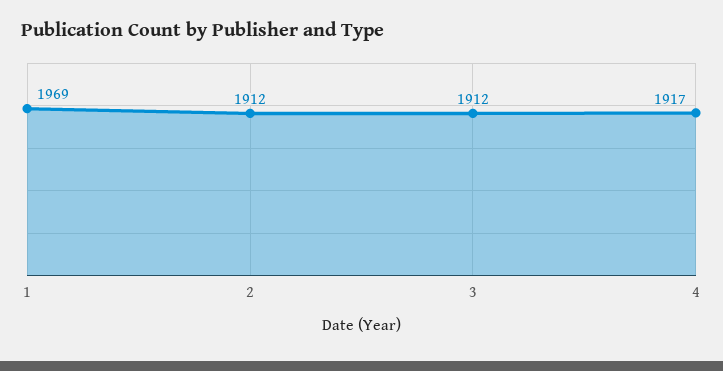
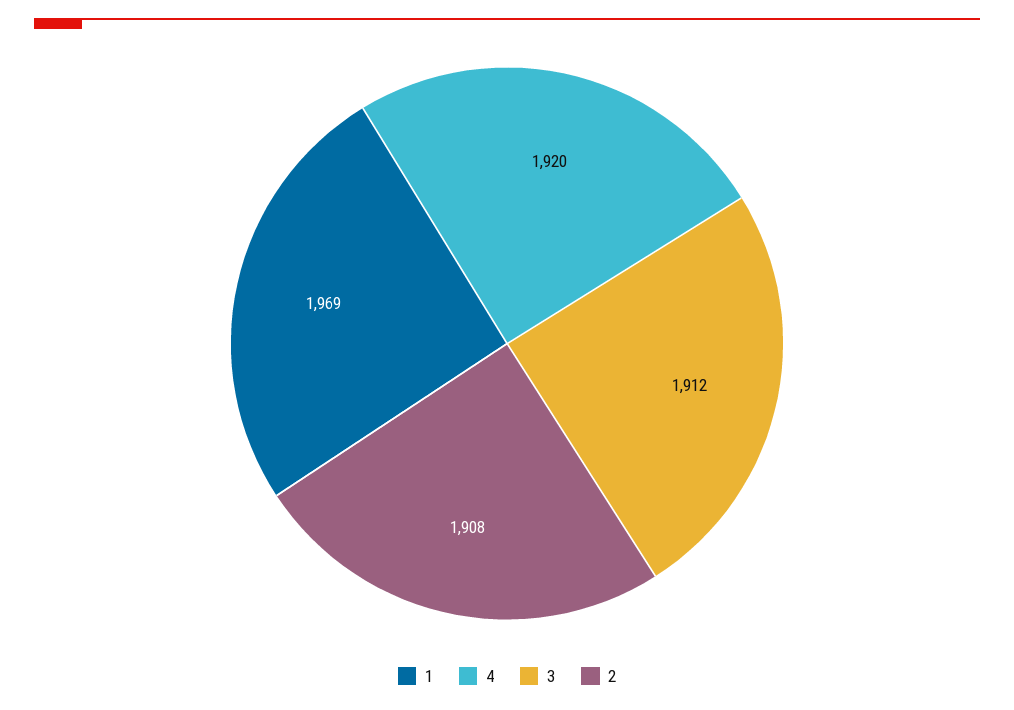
  {
    "1": 1969,
-   "2": 1912,
+   "2": 1908,
    "3": 1912,
-   "4": 1917
+   "4": 1920
  }

